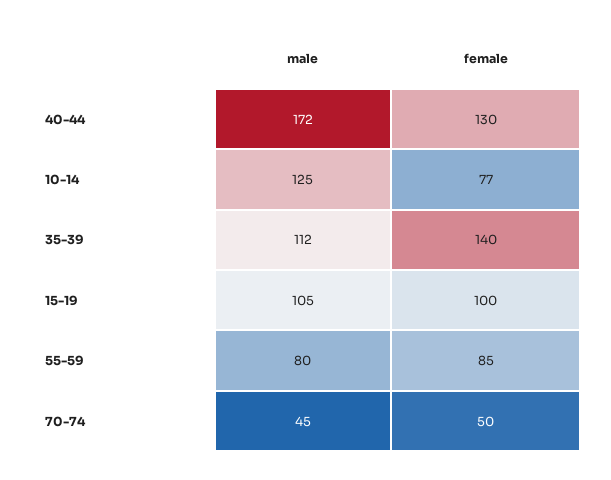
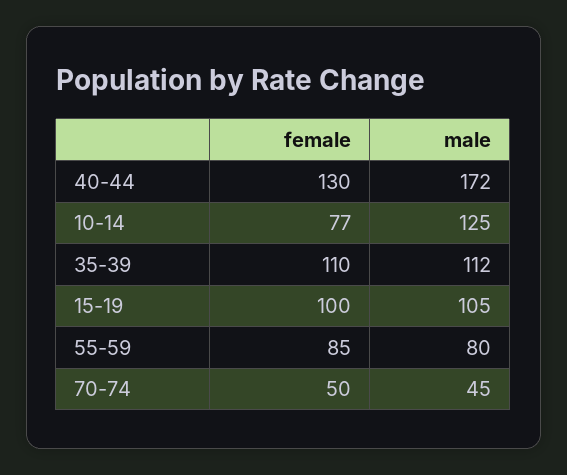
  {
    "male": {
      "40-44": 172,
      "10-14": 125,
      "35-39": 112,
      "15-19": 105,
      "55-59": 80,
      "70-74": 45
    },
    "female": {
      "40-44": 130,
      "10-14": 77,
-     "35-39": 140,
+     "35-39": 110,
      "15-19": 100,
      "55-59": 85,
      "70-74": 50
    }
  }

